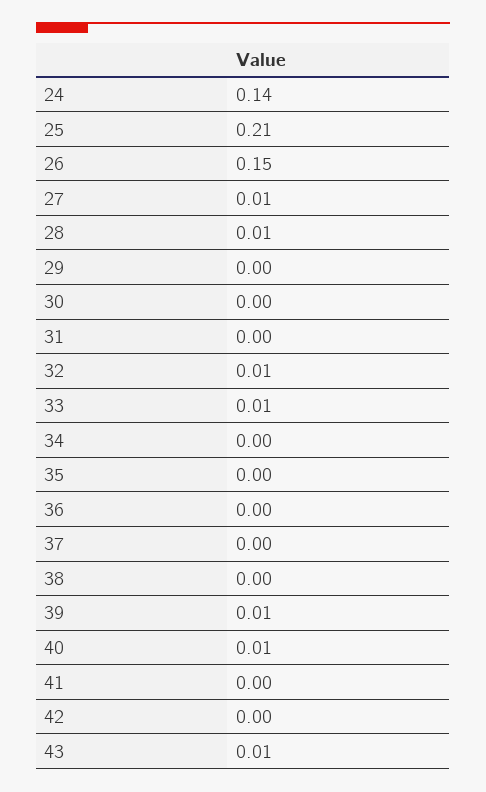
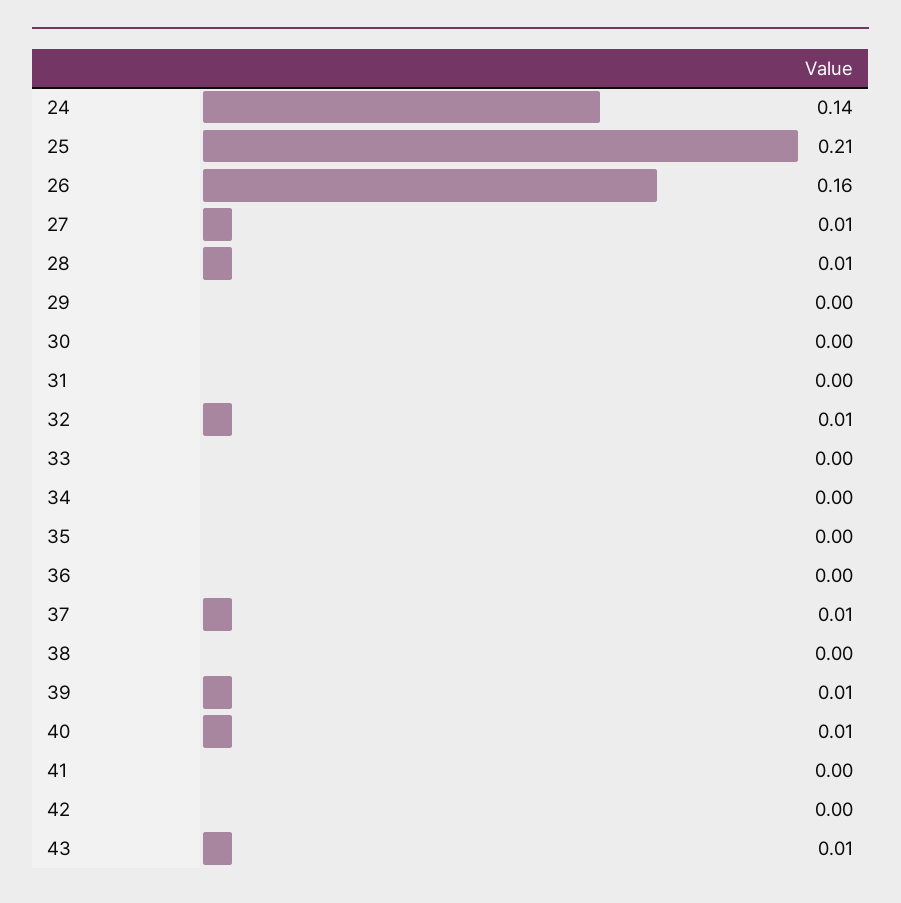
  {
    "24": 0.14,
    "25": 0.21,
-   "26": 0.15,
+   "26": 0.16,
    "27": 0.01,
    "28": 0.01,
    "29": 0,
    "30": 0,
    "31": 0,
    "32": 0.01,
-   "33": 0.01,
+   "33": 0,
    "34": 0,
    "35": 0,
    "36": 0,
-   "37": 0,
+   "37": 0.01,
    "38": 0,
    "39": 0.01,
    "40": 0.01,
    "41": 0,
    "42": 0,
    "43": 0.01
  }

